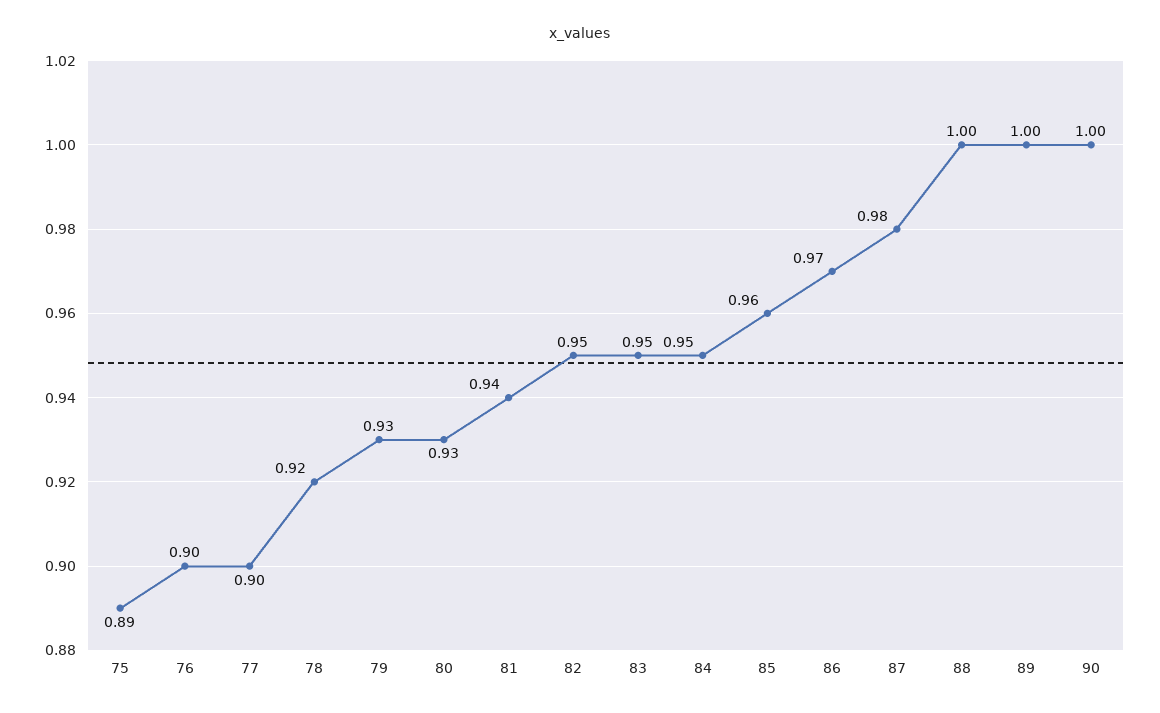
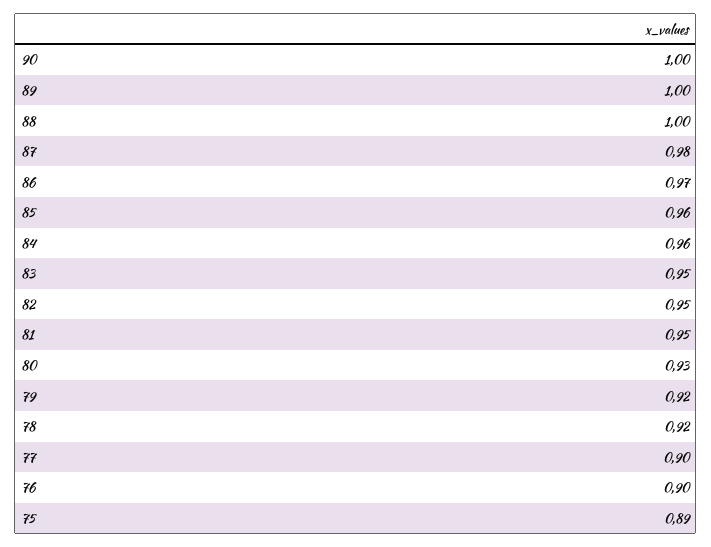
  {
    "75": 0.89,
    "76": 0.9,
    "77": 0.9,
    "78": 0.92,
-   "79": 0.93,
+   "79": 0.92,
    "80": 0.93,
-   "81": 0.94,
+   "81": 0.95,
    "82": 0.95,
    "83": 0.95,
-   "84": 0.95,
+   "84": 0.96,
    "85": 0.96,
    "86": 0.97,
    "87": 0.98,
    "88": 1,
    "89": 1,
    "90": 1
  }

